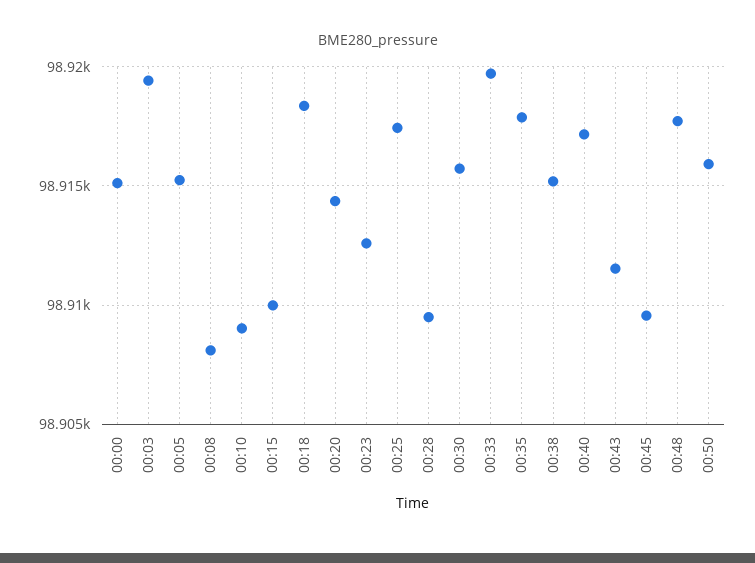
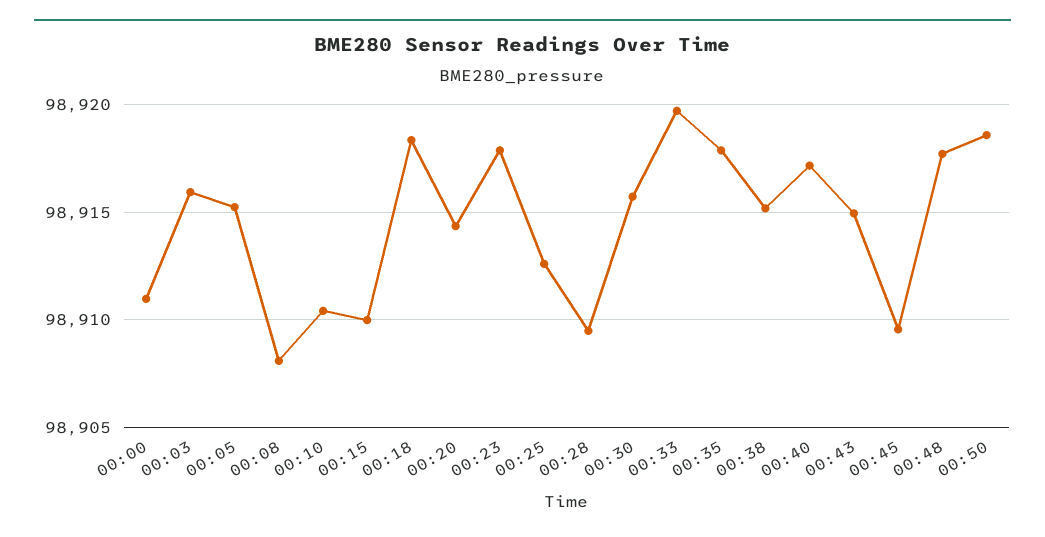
  {
-   "00:00": 98915,
+   "00:00": 98911,
-   "00:03": 98919.5,
+   "00:03": 98916,
    "00:05": 98915,
    "00:08": 98908,
-   "00:10": 98909,
+   "00:10": 98910.5,
    "00:15": 98910,
    "00:18": 98918.5,
    "00:20": 98914.5,
-   "00:23": 98912.5,
+   "00:23": 98918,
-   "00:25": 98917.5,
+   "00:25": 98912.5,
    "00:28": 98909.5,
    "00:30": 98915.5,
    "00:33": 98919.5,
    "00:35": 98918,
    "00:38": 98915,
    "00:40": 98917,
-   "00:43": 98911.5,
+   "00:43": 98915,
    "00:45": 98909.5,
    "00:48": 98917.5,
-   "00:50": 98916
+   "00:50": 98918.5
  }

